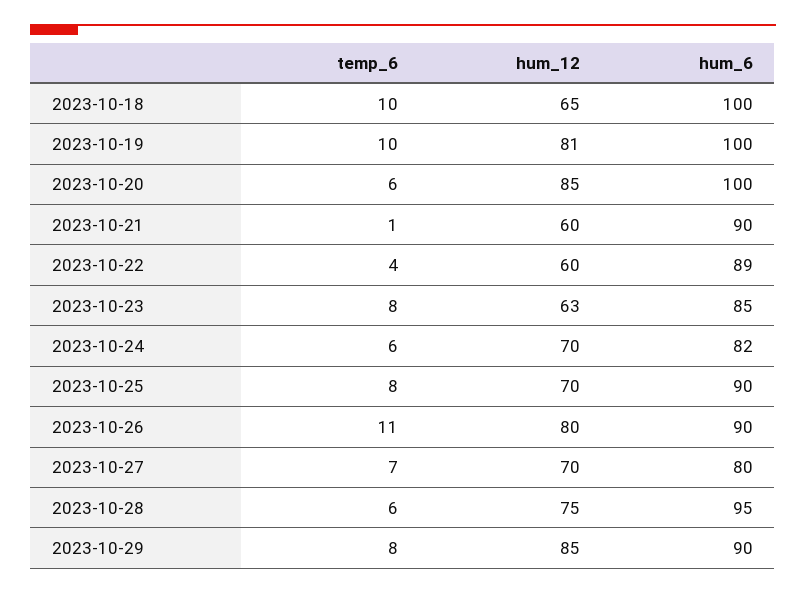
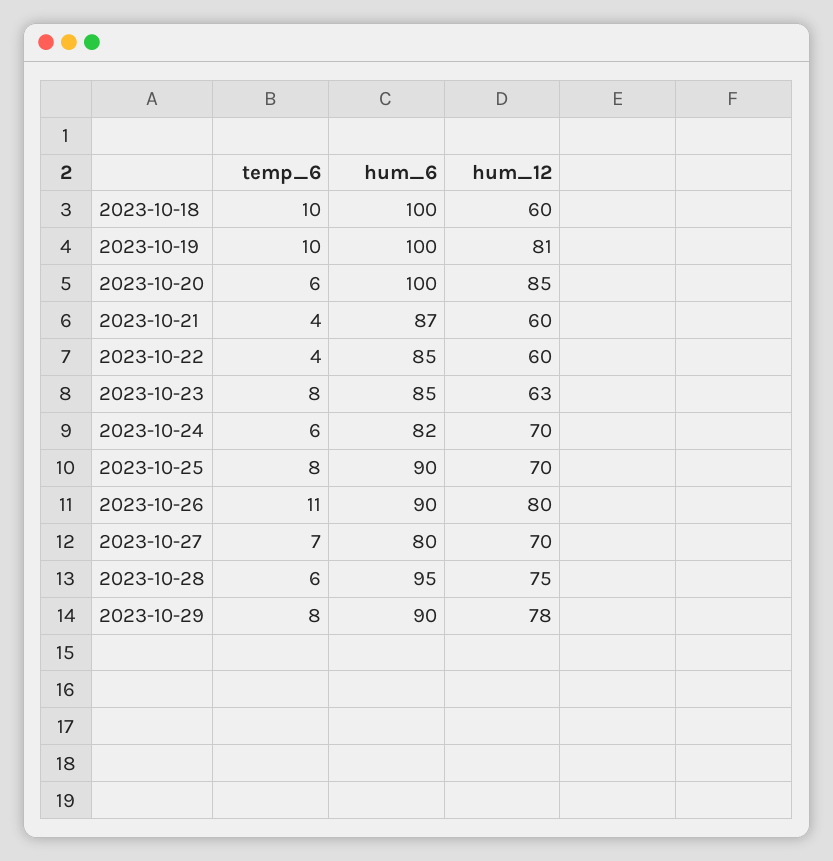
  {
    "temp_6": {
      "2023-10-18": 10,
      "2023-10-19": 10,
      "2023-10-20": 6,
-     "2023-10-21": 1,
+     "2023-10-21": 4,
      "2023-10-22": 4,
      "2023-10-23": 8,
      "2023-10-24": 6,
      "2023-10-25": 8,
      "2023-10-26": 11,
      "2023-10-27": 7,
      "2023-10-28": 6,
      "2023-10-29": 8
    },
    "hum_12": {
-     "2023-10-18": 65,
+     "2023-10-18": 60,
      "2023-10-19": 81,
      "2023-10-20": 85,
      "2023-10-21": 60,
      "2023-10-22": 60,
      "2023-10-23": 63,
      "2023-10-24": 70,
      "2023-10-25": 70,
      "2023-10-26": 80,
      "2023-10-27": 70,
      "2023-10-28": 75,
-     "2023-10-29": 85
+     "2023-10-29": 78
    },
    "hum_6": {
      "2023-10-18": 100,
      "2023-10-19": 100,
      "2023-10-20": 100,
-     "2023-10-21": 90,
+     "2023-10-21": 87,
-     "2023-10-22": 89,
+     "2023-10-22": 85,
      "2023-10-23": 85,
      "2023-10-24": 82,
      "2023-10-25": 90,
      "2023-10-26": 90,
      "2023-10-27": 80,
      "2023-10-28": 95,
      "2023-10-29": 90
    }
  }

